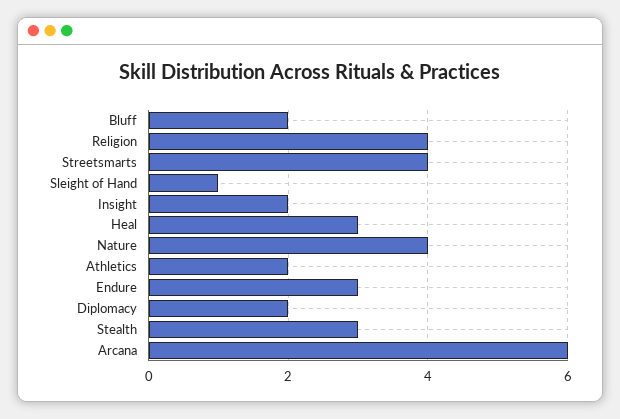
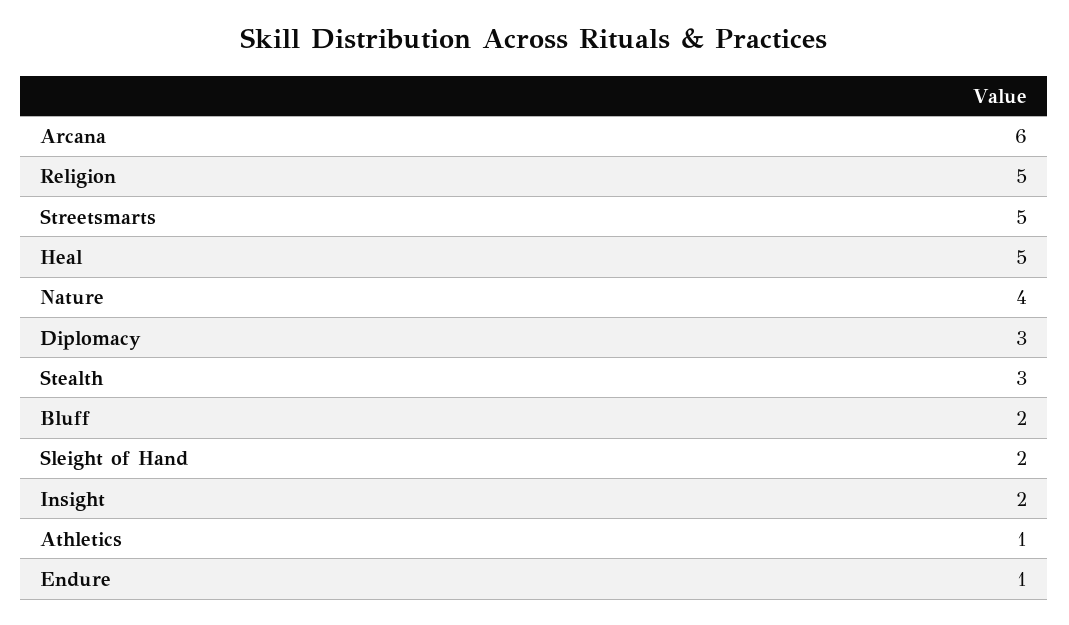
  {
    "Bluff": 2,
-   "Religion": 4,
+   "Religion": 5,
-   "Streetsmarts": 4,
+   "Streetsmarts": 5,
-   "Sleight of Hand": 1,
+   "Sleight of Hand": 2,
    "Insight": 2,
-   "Heal": 3,
+   "Heal": 5,
    "Nature": 4,
-   "Athletics": 2,
+   "Athletics": 1,
-   "Endure": 3,
+   "Endure": 1,
-   "Diplomacy": 2,
+   "Diplomacy": 3,
    "Stealth": 3,
    "Arcana": 6
  }

